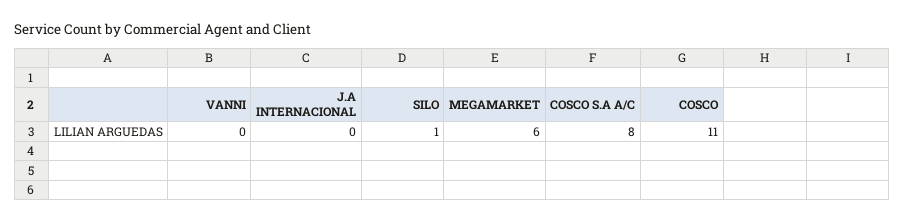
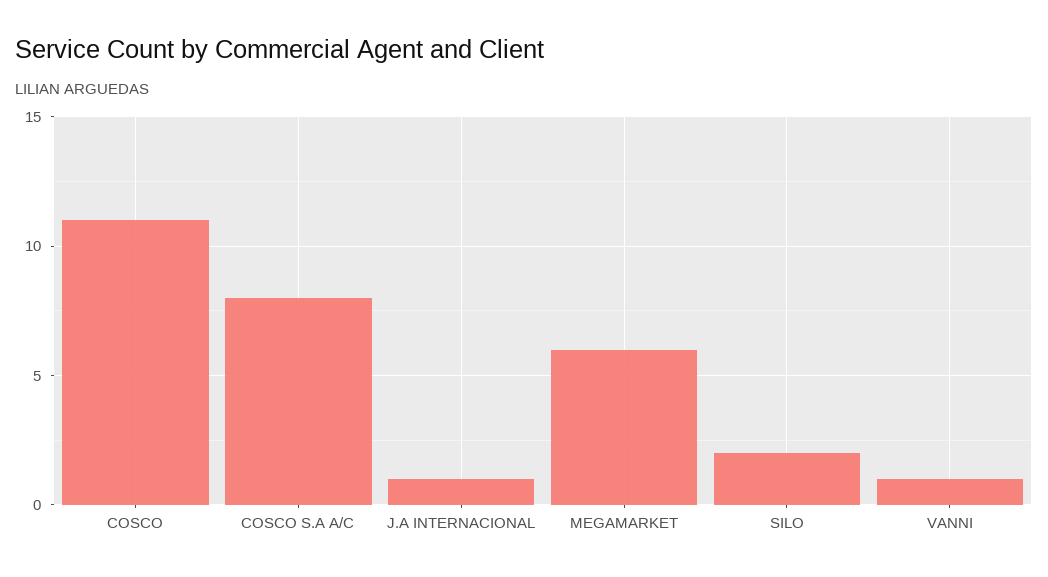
  {
-   "VANNI": 0,
+   "VANNI": 1,
-   "J.A INTERNACIONAL": 0,
+   "J.A INTERNACIONAL": 1,
-   "SILO": 1,
+   "SILO": 2,
    "MEGAMARKET": 6,
    "COSCO S.A A/C": 8,
    "COSCO": 11
  }

